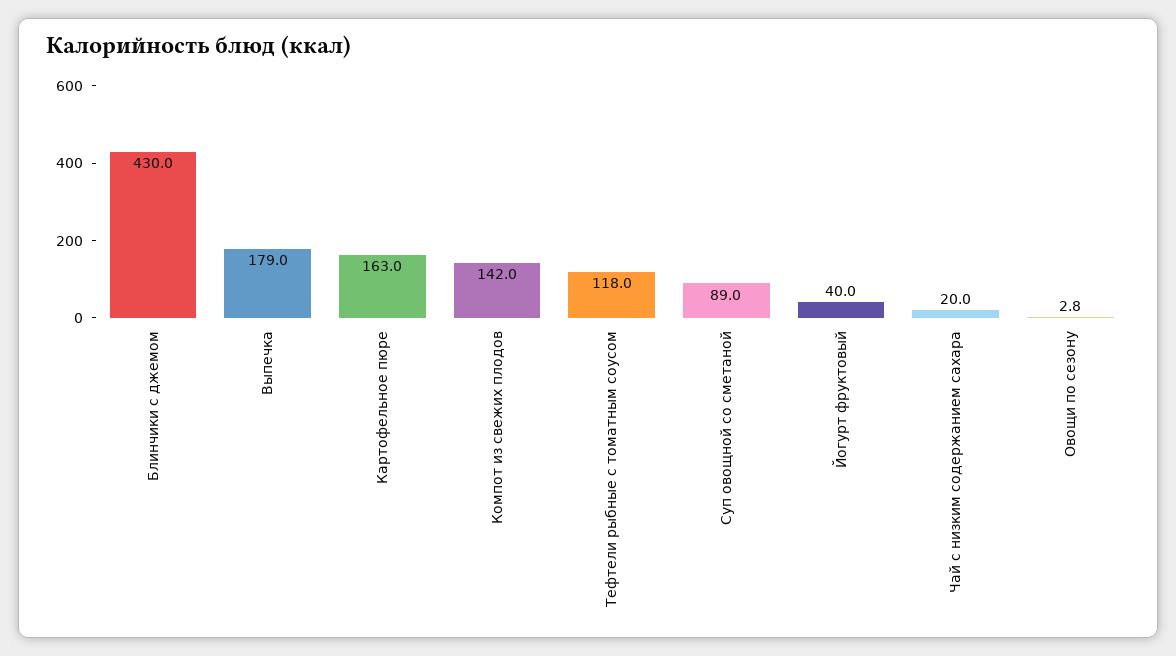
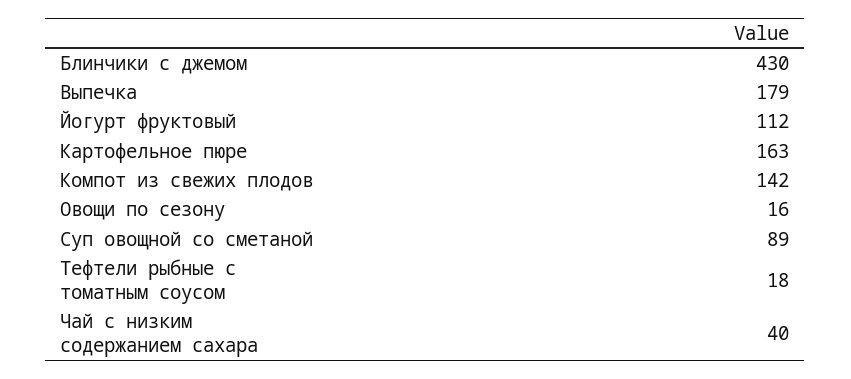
  {
    "Блинчики с джемом": 430,
    "Выпечка": 179,
    "Картофельное пюре": 163,
    "Компот из свежих плодов": 142,
-   "Тефтели рыбные с томатным соусом": 118,
+   "Тефтели рыбные с томатным соусом": 18,
    "Суп овощной со сметаной": 89,
-   "Йогурт фруктовый": 40,
+   "Йогурт фруктовый": 112,
-   "Чай с низким содержанием сахара": 20,
+   "Чай с низким содержанием сахара": 40,
-   "Овощи по сезону": 2.8
+   "Овощи по сезону": 16
  }

